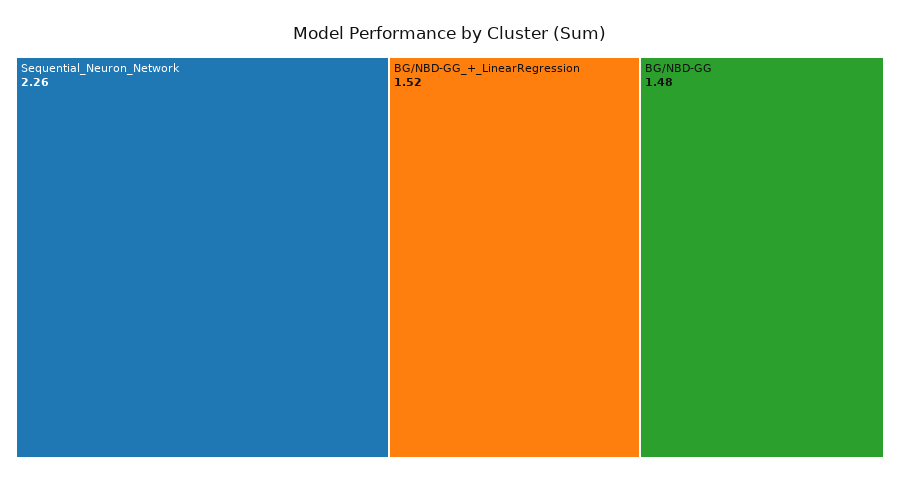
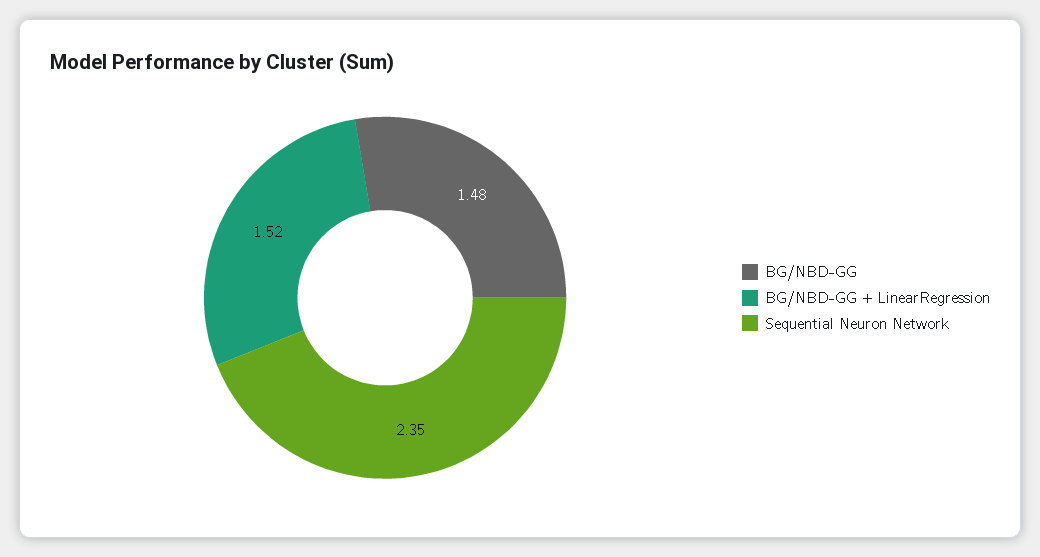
  {
-   "Sequential_Neuron_Network": 2.26,
+   "Sequential_Neuron_Network": 2.35,
    "BG/NBD-GG_+_LinearRegression": 1.52,
    "BG/NBD-GG": 1.48
  }

